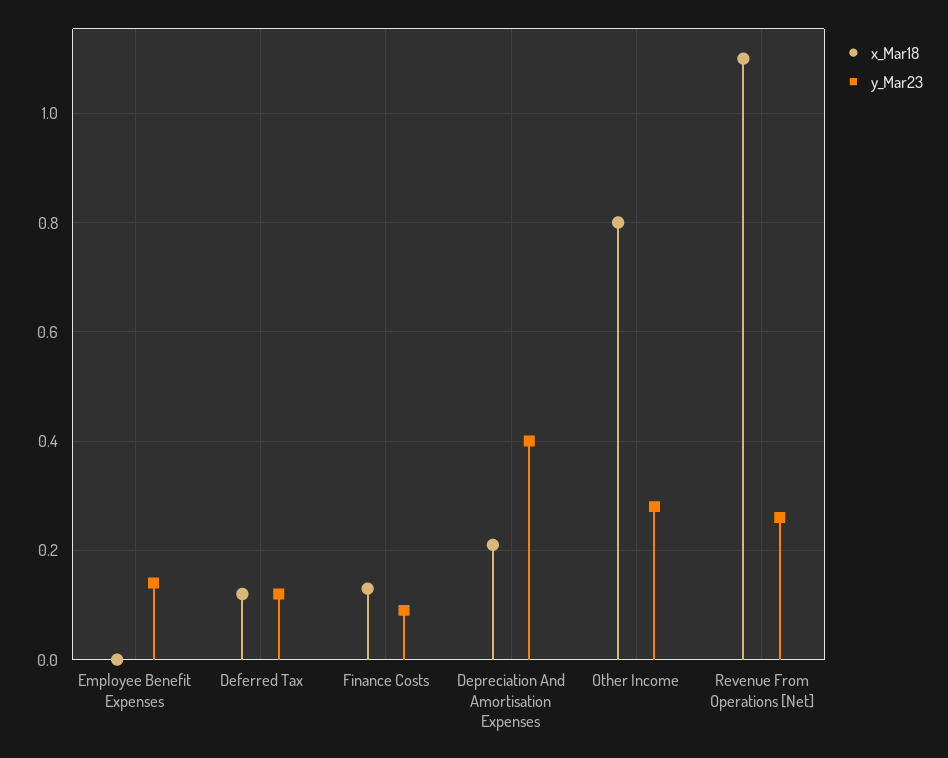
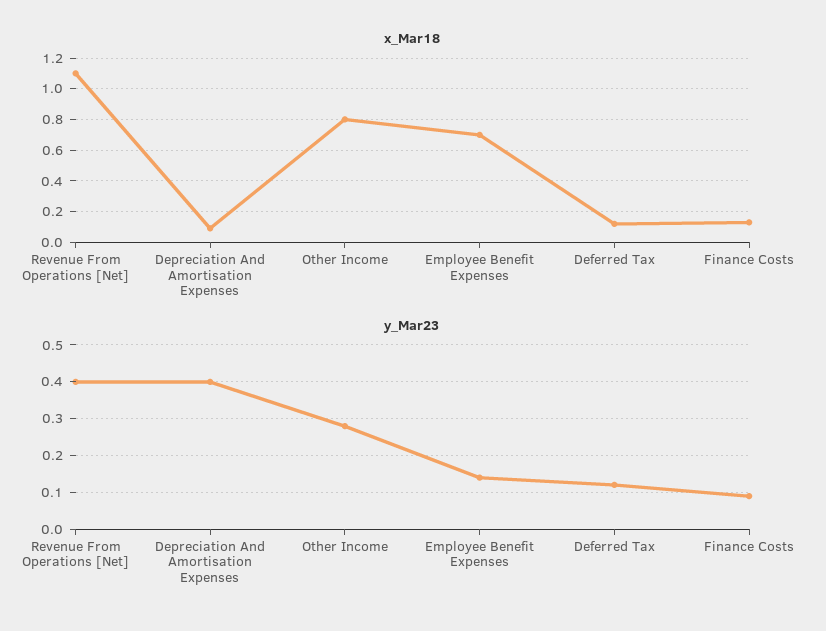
  {
    "x_Mar18": {
-     "Employee Benefit Expenses": 0,
+     "Employee Benefit Expenses": 0.7,
      "Deferred Tax": 0.1,
      "Finance Costs": 0.15,
-     "Depreciation And Amortisation Expenses": 0.2,
+     "Depreciation And Amortisation Expenses": 0.1,
      "Other Income": 0.8,
      "Revenue From Operations [Net]": 1.1
    },
    "y_Mar23": {
      "Employee Benefit Expenses": 0.15,
      "Deferred Tax": 0.1,
      "Finance Costs": 0.1,
      "Depreciation And Amortisation Expenses": 0.4,
      "Other Income": 0.3,
-     "Revenue From Operations [Net]": 0.25
+     "Revenue From Operations [Net]": 0.4
    }
  }

